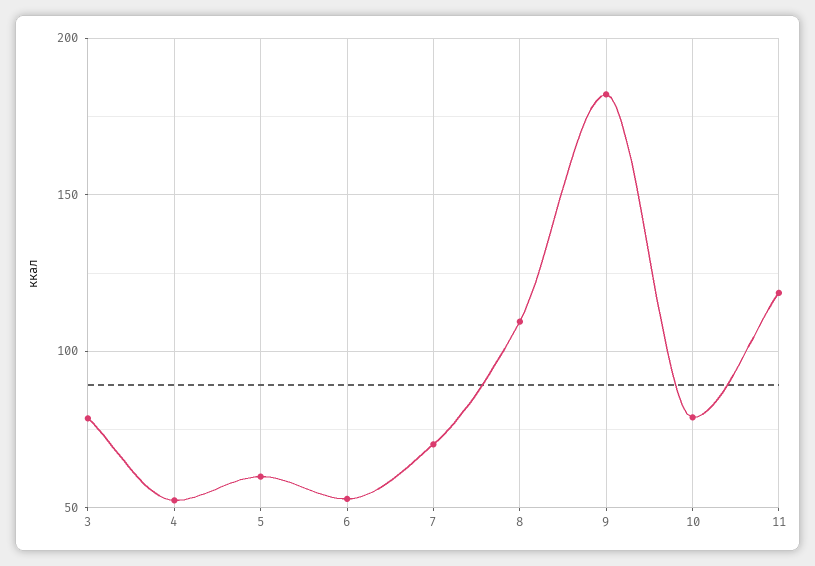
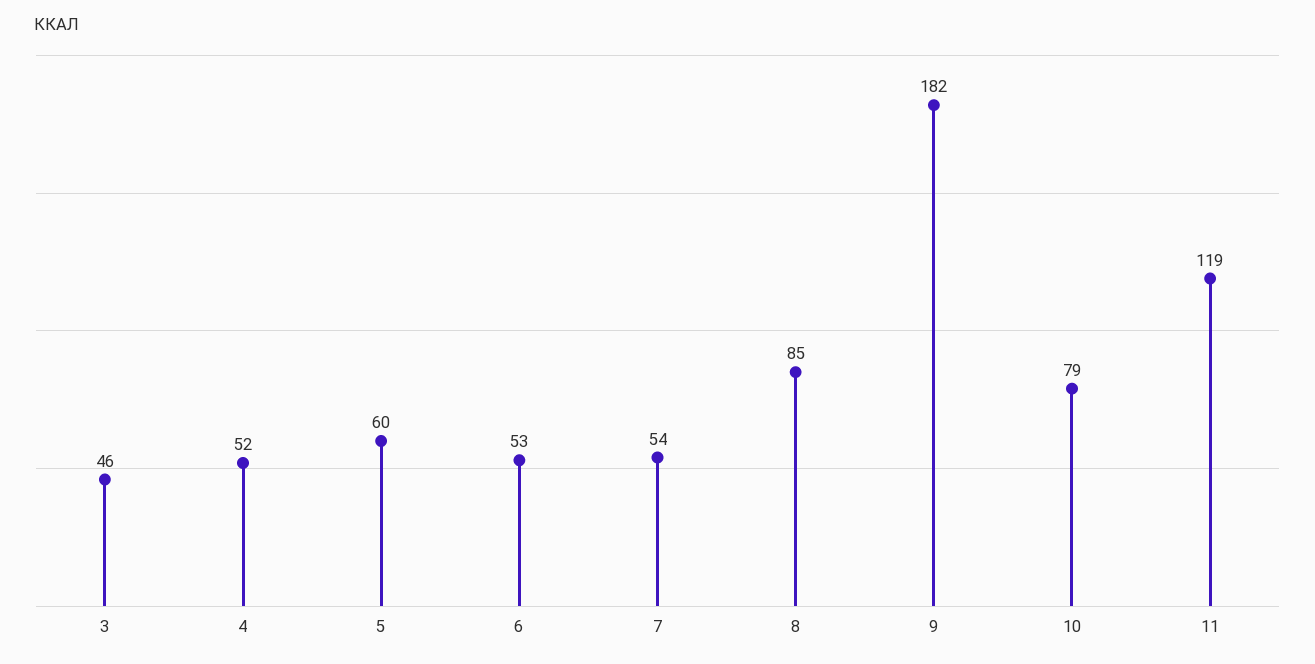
  {
-   "3": 80,
+   "3": 46,
    "4": 52,
    "5": 60,
    "6": 53,
-   "7": 70,
+   "7": 54,
-   "8": 110,
+   "8": 85,
    "9": 182,
    "10": 79,
    "11": 119
  }

